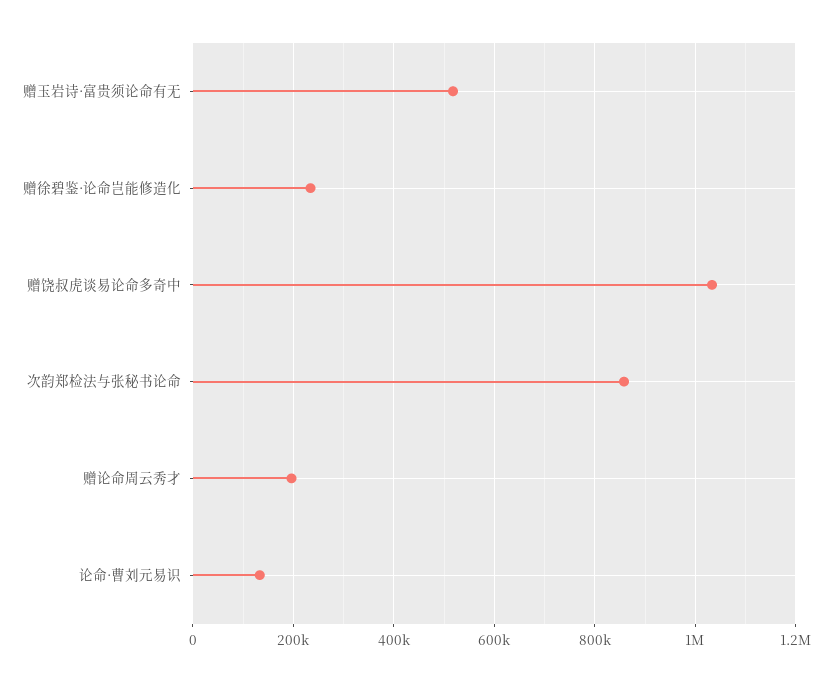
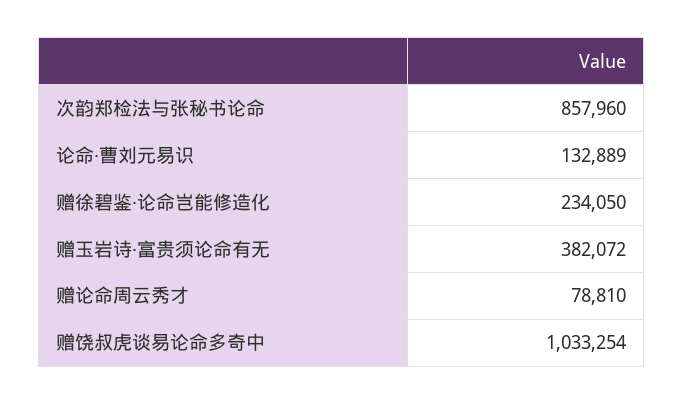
  {
-   "赠玉岩诗·富贵须论命有无": 520000,
+   "赠玉岩诗·富贵须论命有无": 382072,
    "赠徐碧鉴·论命岂能修造化": 234050,
    "赠饶叔虎谈易论命多奇中": 1033254,
    "次韵郑检法与张秘书论命": 857960,
-   "赠论命周云秀才": 200000,
+   "赠论命周云秀才": 78810,
    "论命·曹刘元易识": 132889
  }

